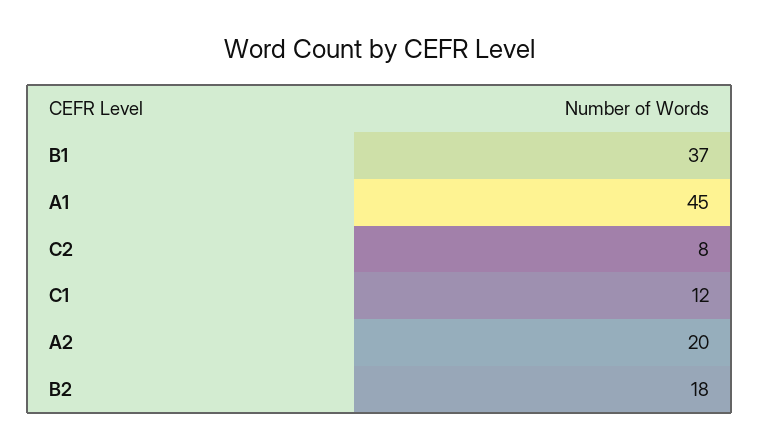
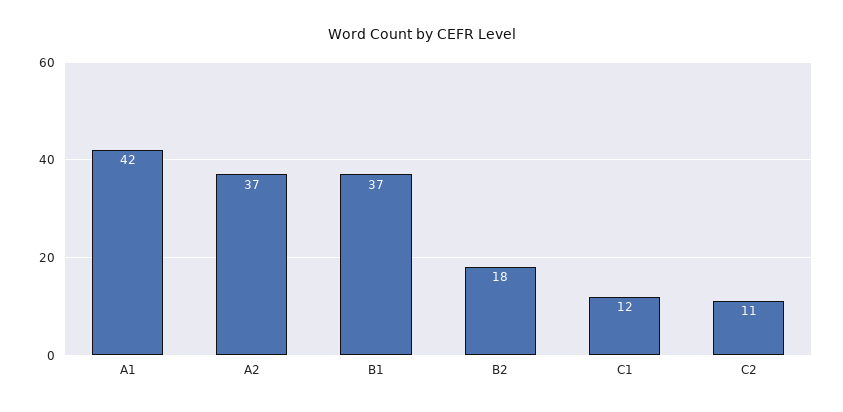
  {
    "B1": 37,
-   "A1": 45,
+   "A1": 42,
-   "C2": 8,
+   "C2": 11,
    "C1": 12,
-   "A2": 20,
+   "A2": 37,
    "B2": 18
  }

